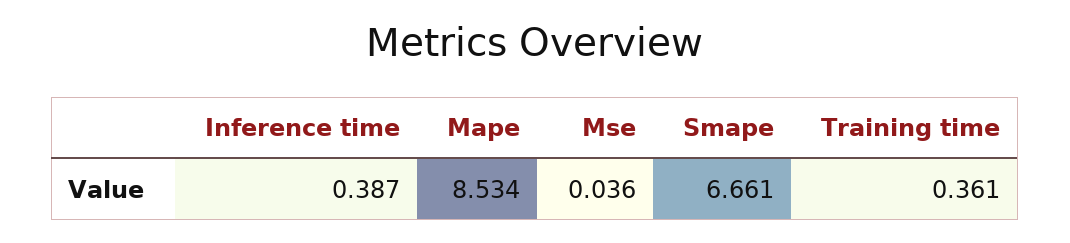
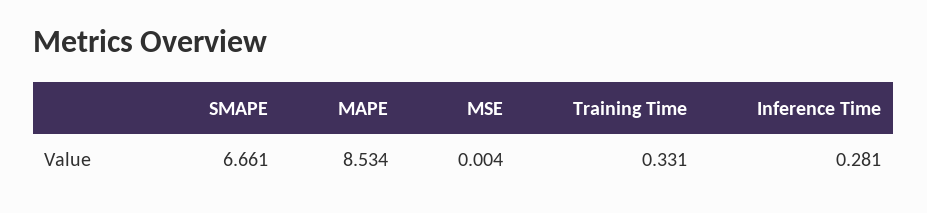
  {
-   "Inference time": 0.387,
+   "Inference time": 0.281,
    "Mape": 8.534,
-   "Mse": 0.036,
+   "Mse": 0.004,
    "Smape": 6.661,
-   "Training time": 0.361
+   "Training time": 0.331
  }

